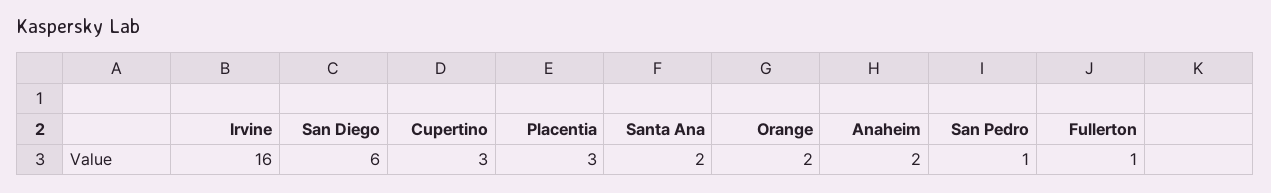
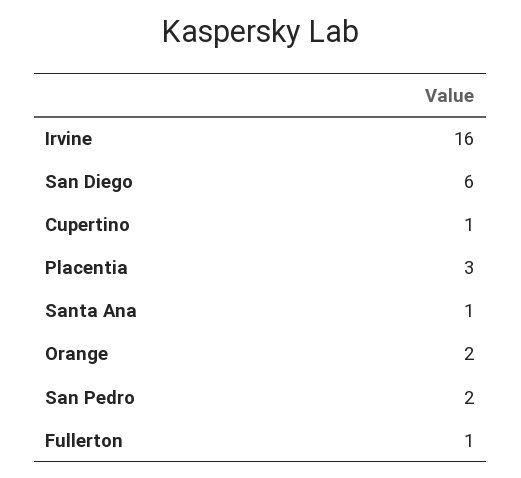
  {
    "Irvine": 16,
    "San Diego": 6,
-   "Cupertino": 3,
+   "Cupertino": 1,
    "Placentia": 3,
-   "Santa Ana": 2,
+   "Santa Ana": 1,
    "Orange": 2,
-   "Anaheim": 2,
-   "San Pedro": 1,
+   "San Pedro": 2,
    "Fullerton": 1
  }

